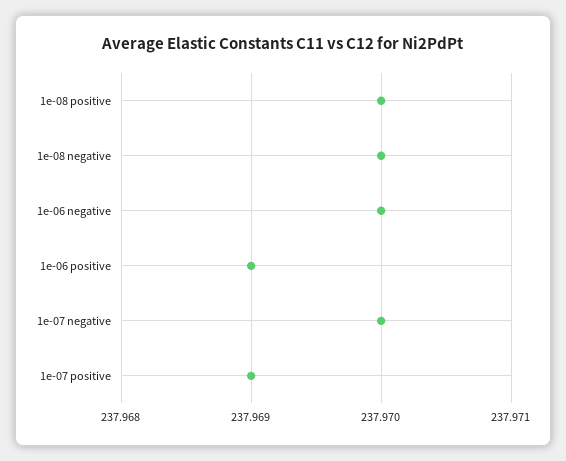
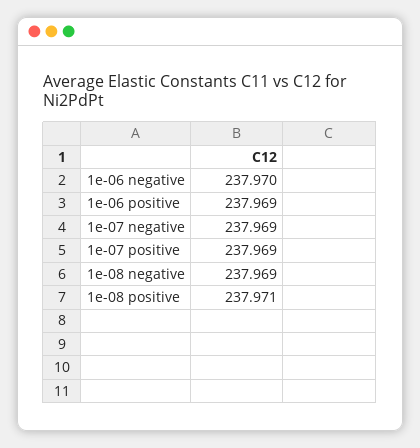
  {
-   "1e-08 positive": 237.97,
+   "1e-08 positive": 237.971,
-   "1e-08 negative": 237.97,
+   "1e-08 negative": 237.969,
    "1e-06 negative": 237.97,
    "1e-06 positive": 237.969,
-   "1e-07 negative": 237.97,
+   "1e-07 negative": 237.969,
    "1e-07 positive": 237.969
  }

